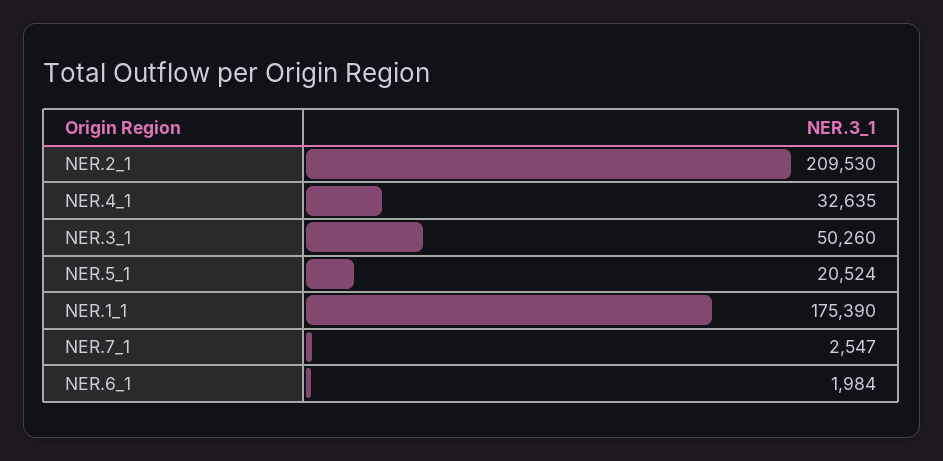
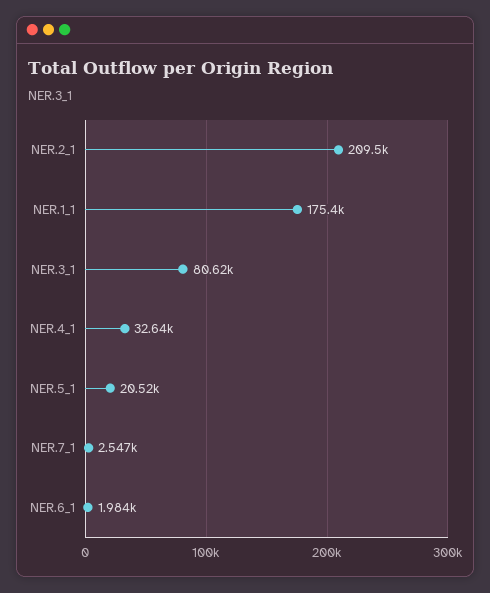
  {
    "NER.2_1": 209530,
    "NER.4_1": 32635,
-   "NER.3_1": 50260,
+   "NER.3_1": 80620,
    "NER.5_1": 20524,
    "NER.1_1": 175390,
    "NER.7_1": 2547,
    "NER.6_1": 1984
  }

